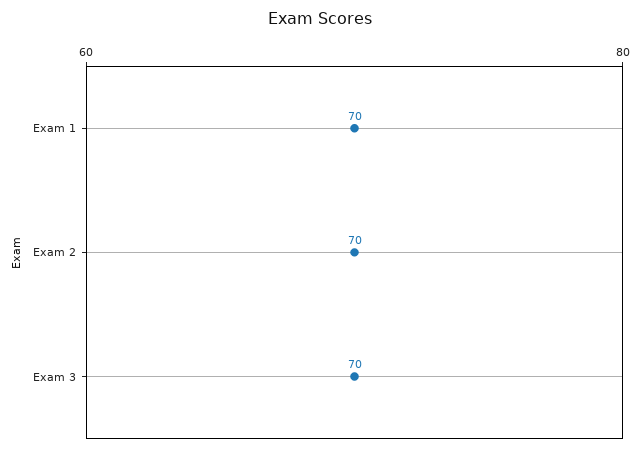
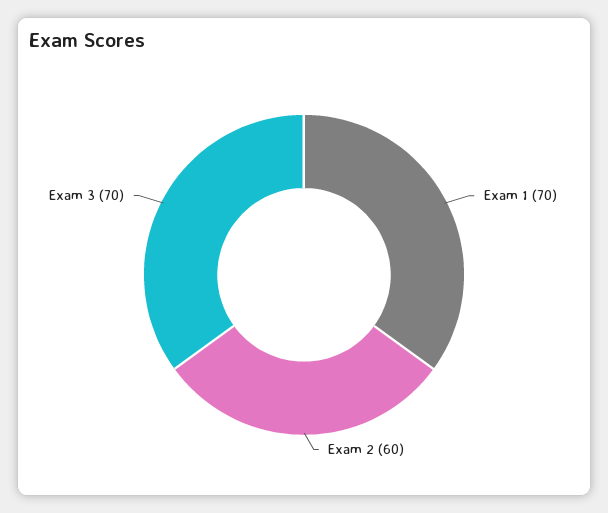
  {
    "Exam 1": 70,
-   "Exam 2": 70,
+   "Exam 2": 60,
    "Exam 3": 70
  }

